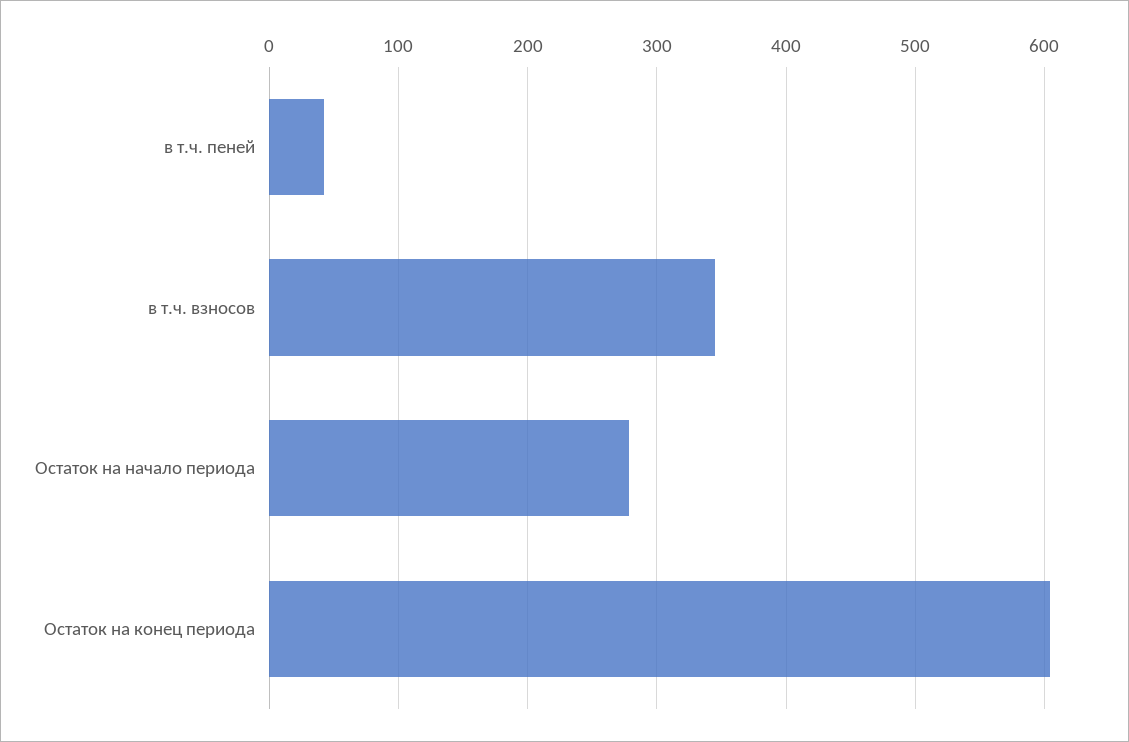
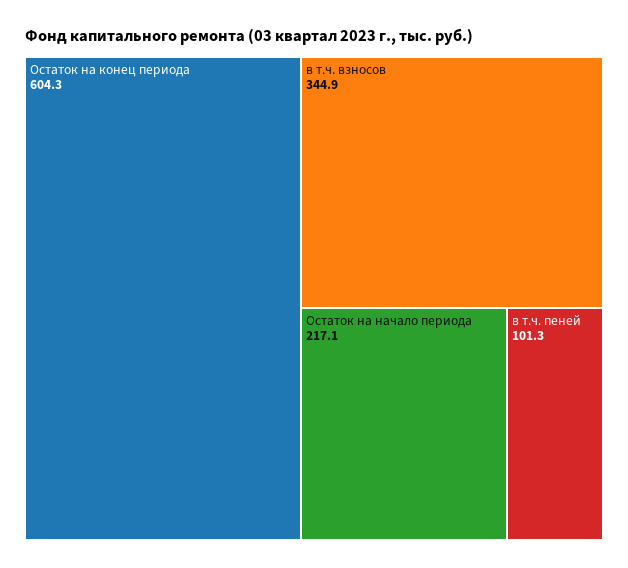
  {
-   "в т.ч. пеней": 40,
+   "в т.ч. пеней": 101.3,
    "в т.ч. взносов": 344.9,
-   "Остаток на начало периода": 280,
+   "Остаток на начало периода": 217.1,
    "Остаток на конец периода": 604.3
  }

